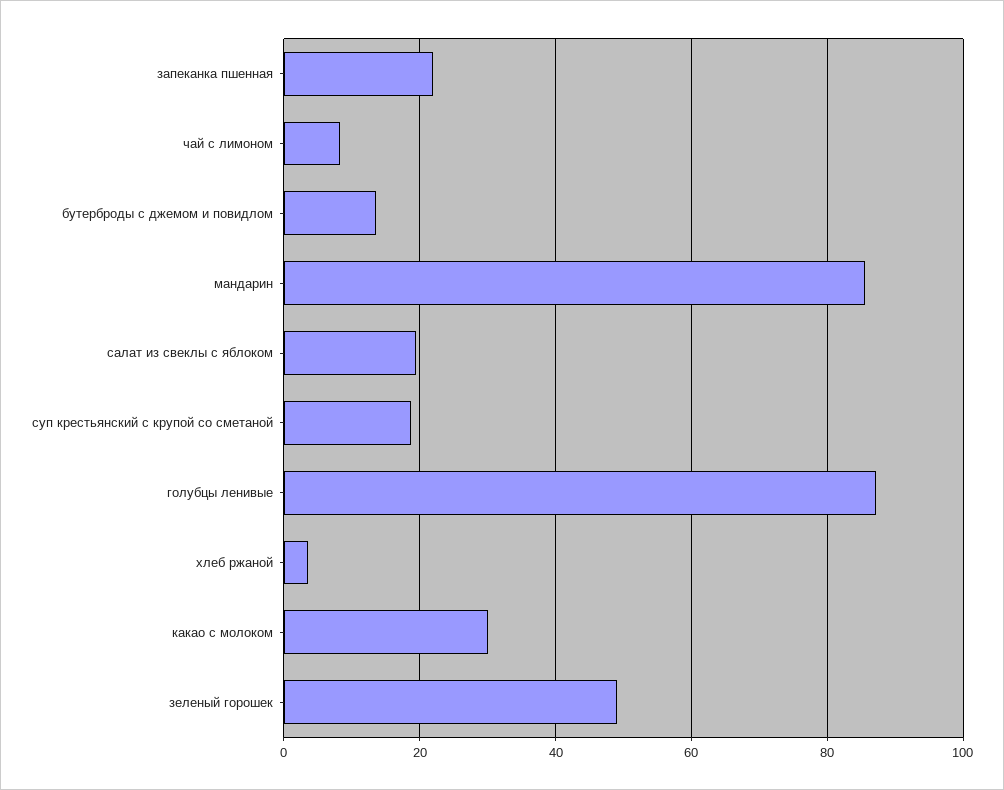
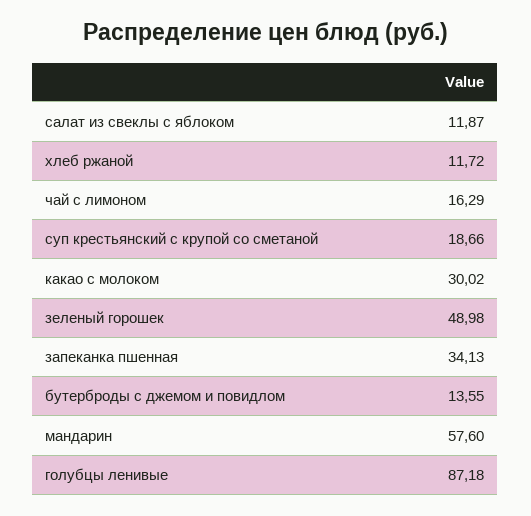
  {
-   "запеканка пшенная": 22,
+   "запеканка пшенная": 34.13,
-   "чай с лимоном": 8,
+   "чай с лимоном": 16.29,
    "бутерброды с джемом и повидлом": 13.55,
-   "мандарин": 86,
+   "мандарин": 57.6,
-   "салат из свеклы с яблоком": 20,
+   "салат из свеклы с яблоком": 11.87,
    "суп крестьянский с крупой со сметаной": 18.66,
    "голубцы ленивые": 87.18,
-   "хлеб ржаной": 4,
+   "хлеб ржаной": 11.72,
    "какао с молоком": 30.02,
    "зеленый горошек": 48.98
  }

